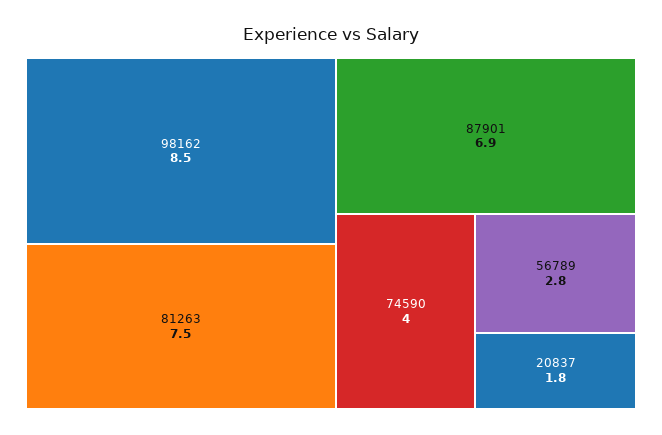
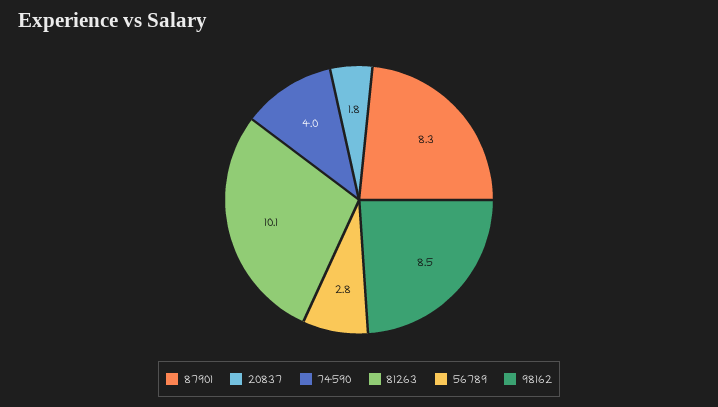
  {
    "98162": 8.5,
-   "81263": 7.5,
+   "81263": 10.1,
-   "87901": 6.9,
+   "87901": 8.3,
    "74590": 4,
    "56789": 2.8,
    "20837": 1.8
  }

